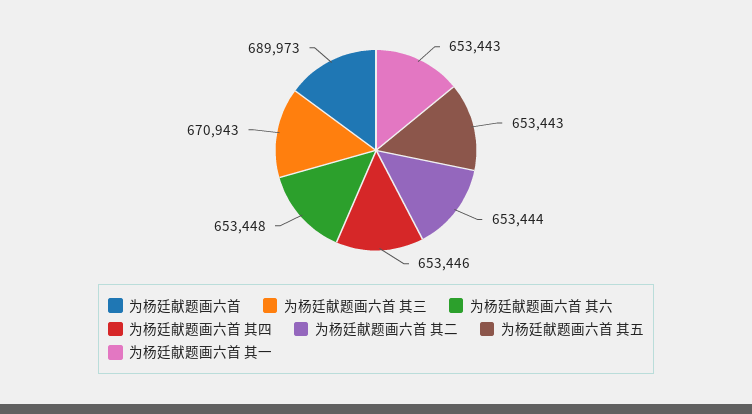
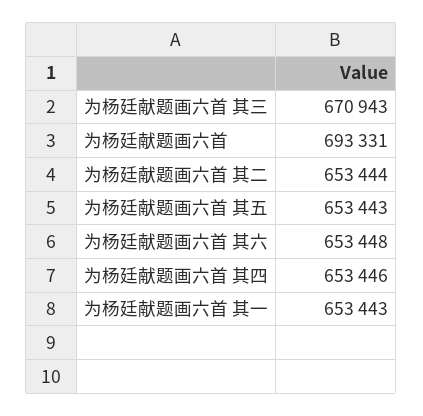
  {
-   "为杨廷献题画六首": 689973,
+   "为杨廷献题画六首": 693331,
    "为杨廷献题画六首 其三": 670943,
    "为杨廷献题画六首 其六": 653448,
    "为杨廷献题画六首 其四": 653446,
    "为杨廷献题画六首 其二": 653444,
    "为杨廷献题画六首 其五": 653443,
    "为杨廷献题画六首 其一": 653443
  }

